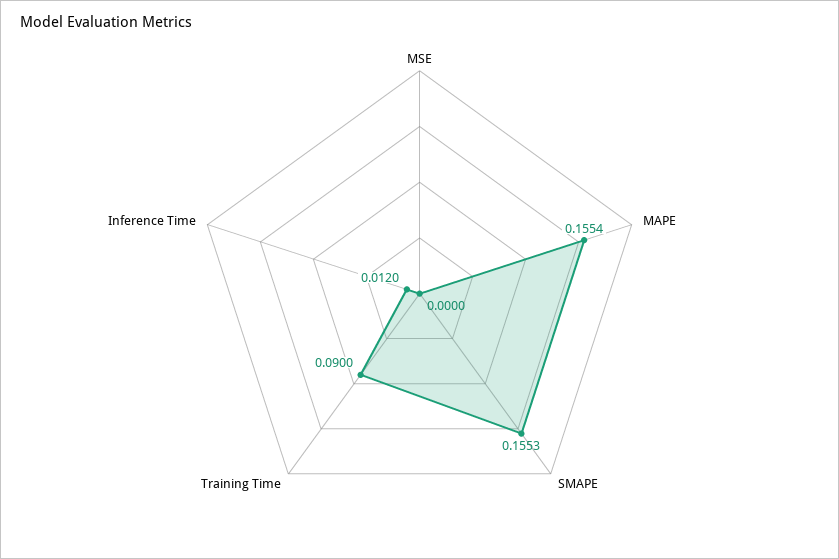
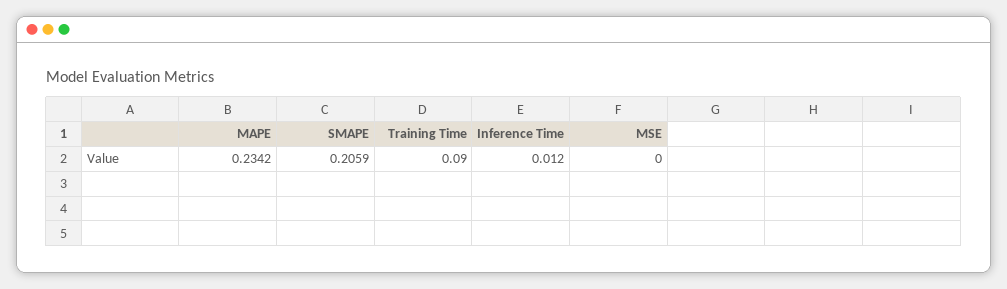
  {
    "MSE": 0,
-   "MAPE": 0.1554,
+   "MAPE": 0.2342,
-   "SMAPE": 0.1553,
+   "SMAPE": 0.2059,
    "Training Time": 0.09,
    "Inference Time": 0.012
  }

